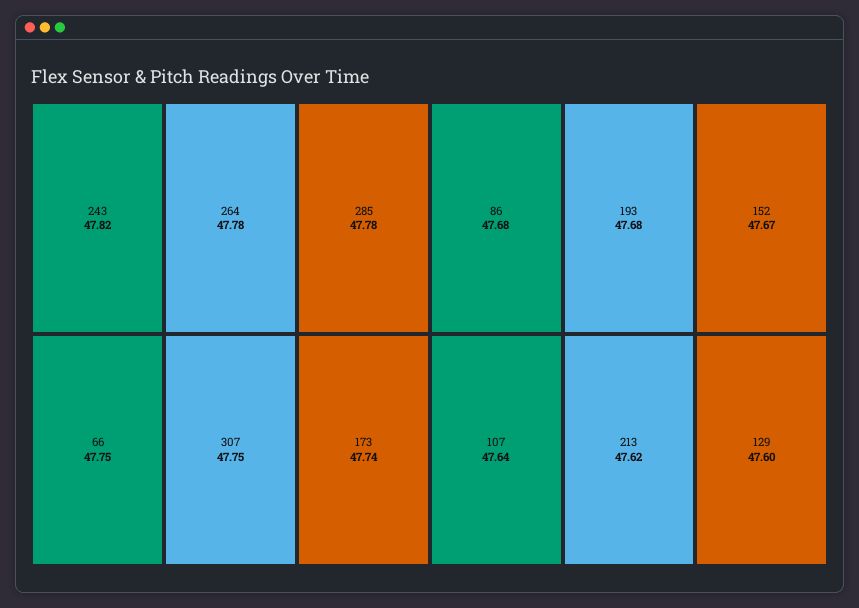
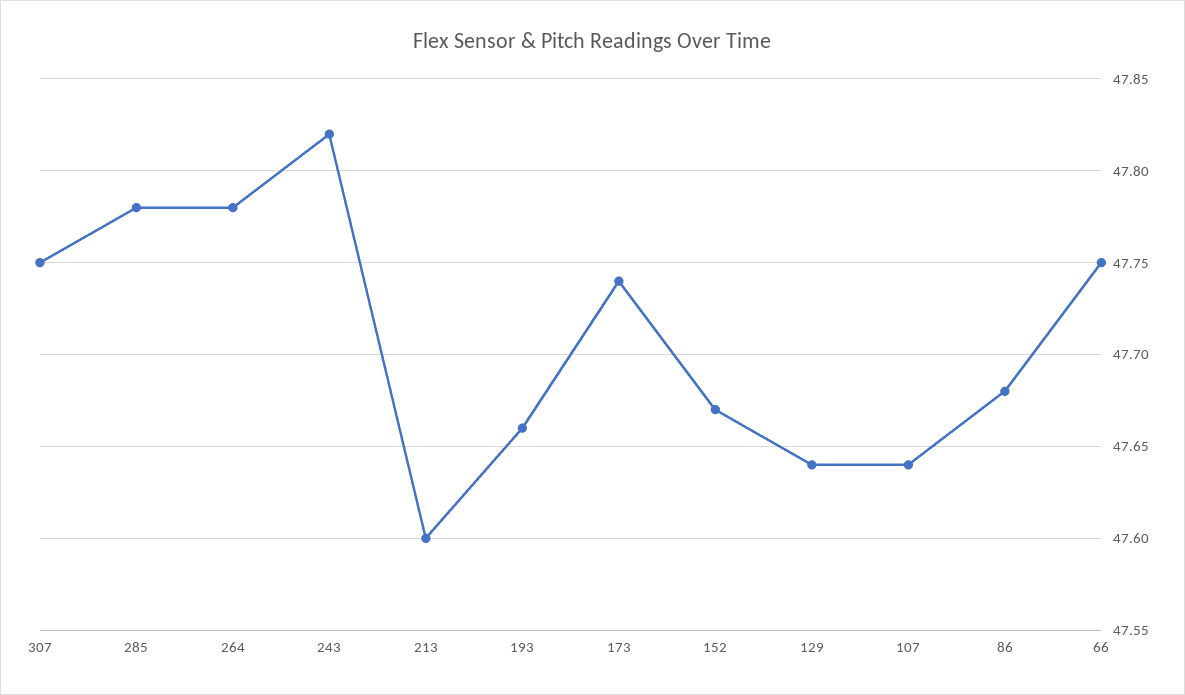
  {
    "243": 47.82,
    "264": 47.78,
    "285": 47.78,
    "66": 47.75,
    "307": 47.75,
    "173": 47.74,
    "86": 47.68,
-   "193": 47.68,
+   "193": 47.66,
    "152": 47.67,
    "107": 47.64,
-   "213": 47.62,
+   "213": 47.6,
-   "129": 47.6
+   "129": 47.64
  }

